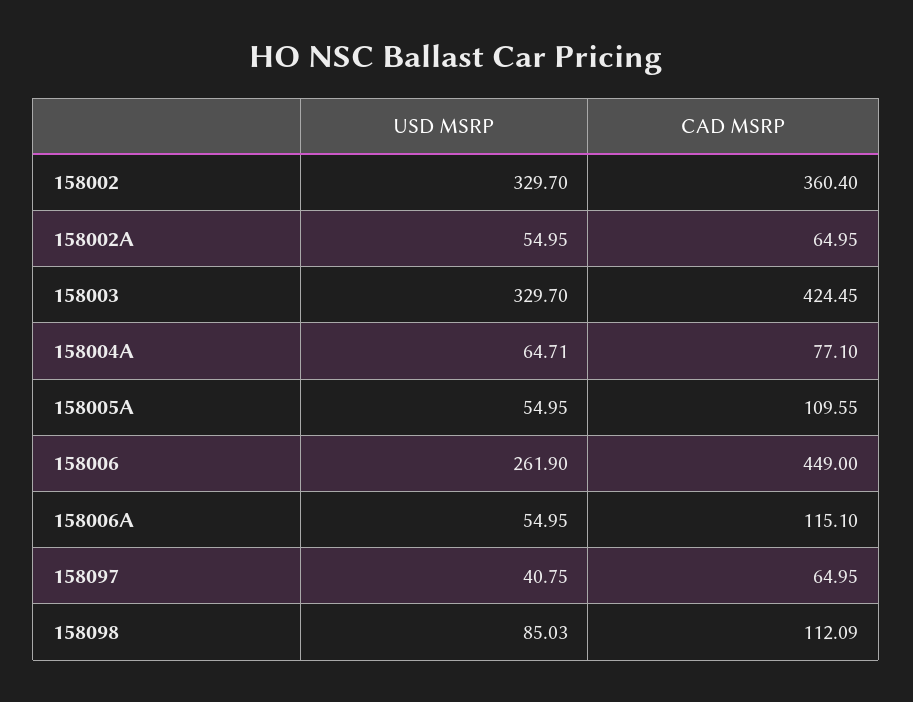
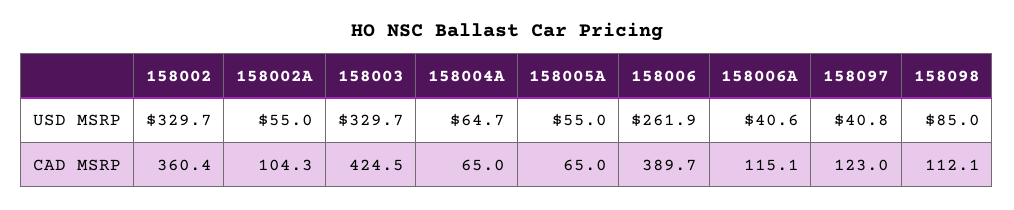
  {
    "USD MSRP": {
      "158002": 329.7,
      "158002A": 54.95,
      "158003": 329.7,
      "158004A": 64.71,
      "158005A": 54.95,
      "158006": 261.9,
-     "158006A": 54.95,
+     "158006A": 40.6,
      "158097": 40.75,
      "158098": 85.03
    },
    "CAD MSRP": {
      "158002": 360.4,
-     "158002A": 64.95,
+     "158002A": 104.3,
      "158003": 424.45,
-     "158004A": 77.1,
+     "158004A": 65,
-     "158005A": 109.55,
+     "158005A": 65,
-     "158006": 449,
+     "158006": 389.7,
      "158006A": 115.1,
-     "158097": 64.95,
+     "158097": 123,
      "158098": 112.09
    }
  }

